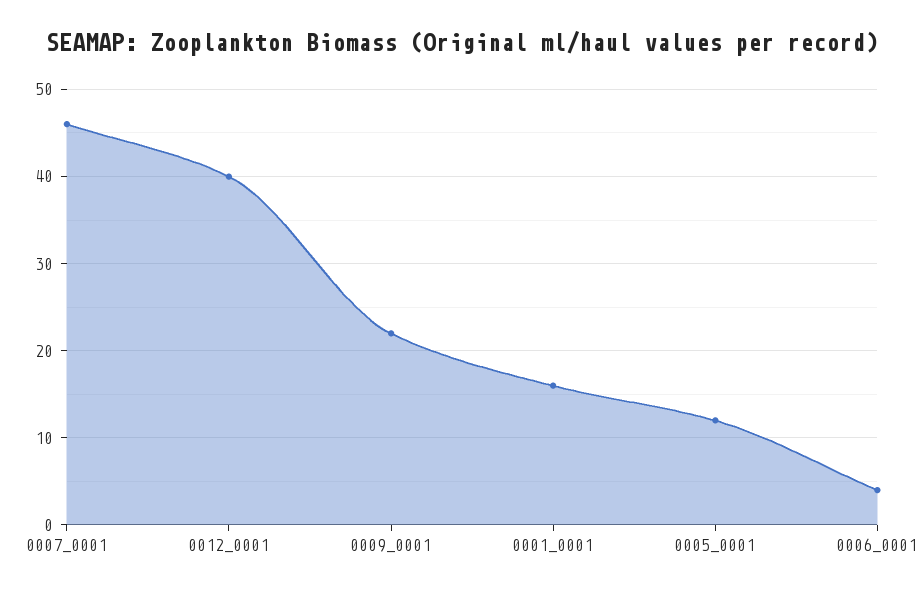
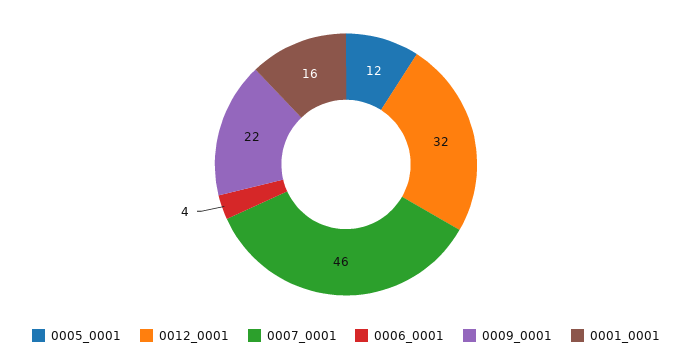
  {
    "0007_0001": 46,
-   "0012_0001": 40,
+   "0012_0001": 32,
    "0009_0001": 22,
    "0001_0001": 16,
    "0005_0001": 12,
    "0006_0001": 4
  }

